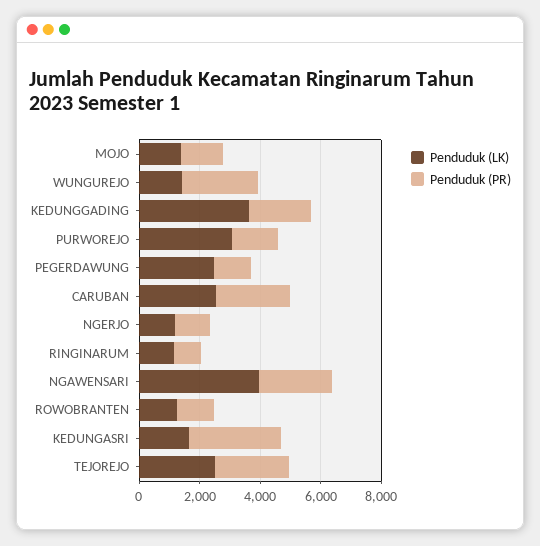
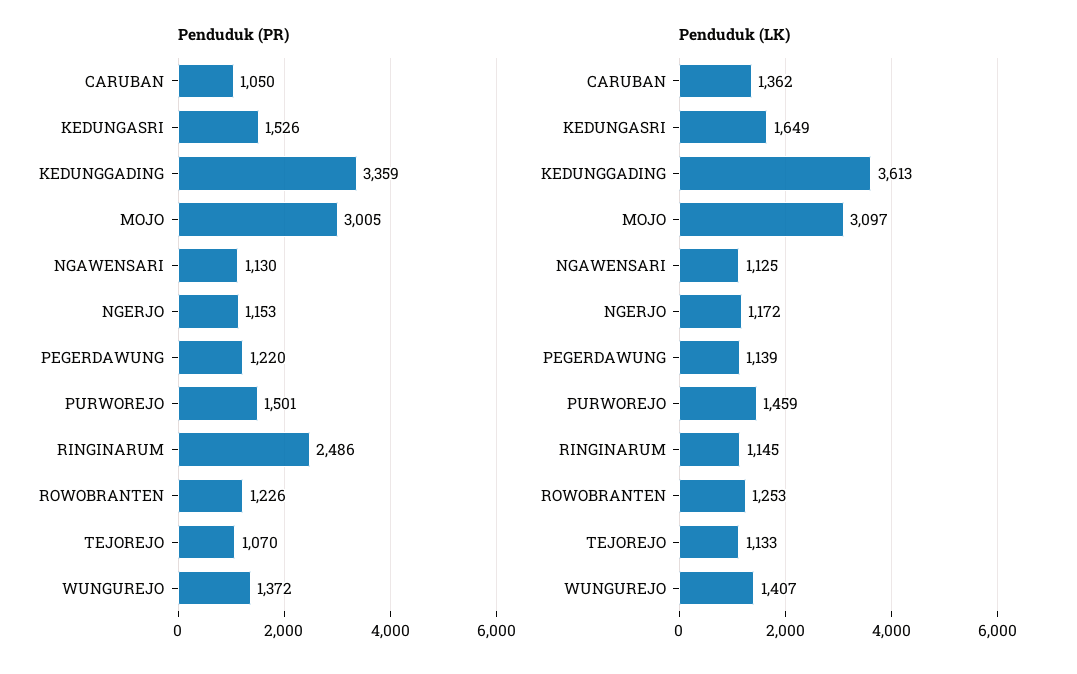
  {
    "Penduduk (LK)": {
-     "MOJO": 1500,
+     "MOJO": 3097,
      "WUNGUREJO": 1407,
      "KEDUNGGADING": 3613,
-     "PURWOREJO": 3000,
+     "PURWOREJO": 1459,
-     "PEGERDAWUNG": 2500,
+     "PEGERDAWUNG": 1139,
-     "CARUBAN": 2500,
+     "CARUBAN": 1362,
      "NGERJO": 1172,
      "RINGINARUM": 1145,
-     "NGAWENSARI": 4000,
+     "NGAWENSARI": 1125,
      "ROWOBRANTEN": 1253,
      "KEDUNGASRI": 1649,
-     "TEJOREJO": 2500
+     "TEJOREJO": 1133
    },
    "Penduduk (PR)": {
-     "MOJO": 1500,
+     "MOJO": 3005,
-     "WUNGUREJO": 2500,
+     "WUNGUREJO": 1372,
-     "KEDUNGGADING": 2000,
+     "KEDUNGGADING": 3359,
      "PURWOREJO": 1501,
      "PEGERDAWUNG": 1220,
-     "CARUBAN": 2500,
+     "CARUBAN": 1050,
      "NGERJO": 1153,
-     "RINGINARUM": 1000,
+     "RINGINARUM": 2486,
-     "NGAWENSARI": 2500,
+     "NGAWENSARI": 1130,
      "ROWOBRANTEN": 1226,
-     "KEDUNGASRI": 3000,
+     "KEDUNGASRI": 1526,
-     "TEJOREJO": 2500
+     "TEJOREJO": 1070
    }
  }

